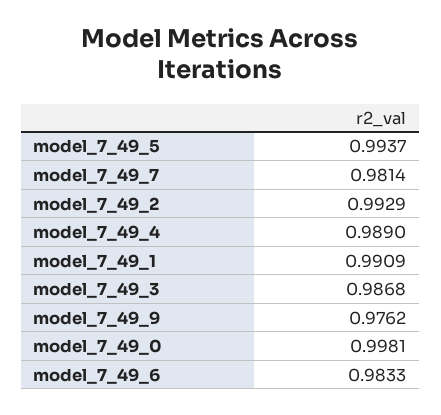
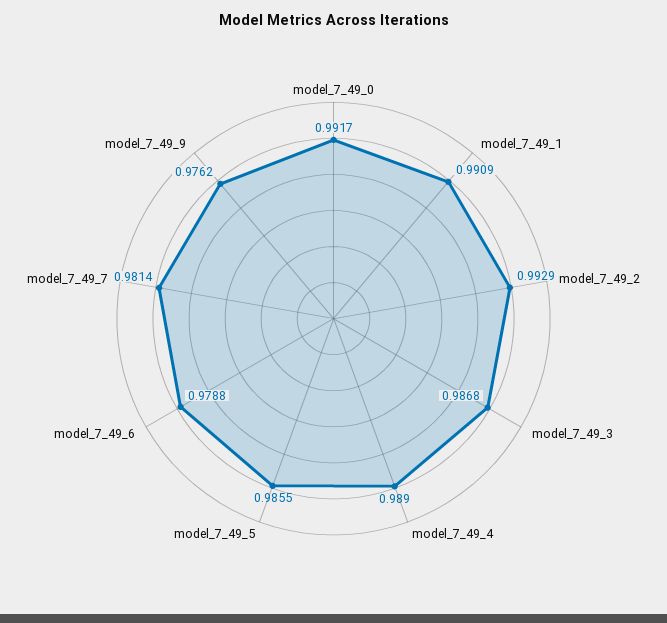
  {
-   "model_7_49_5": 0.9937,
+   "model_7_49_5": 0.9855,
    "model_7_49_7": 0.9814,
    "model_7_49_2": 0.9929,
    "model_7_49_4": 0.989,
    "model_7_49_1": 0.9909,
    "model_7_49_3": 0.9868,
    "model_7_49_9": 0.9762,
-   "model_7_49_0": 0.9981,
+   "model_7_49_0": 0.9917,
-   "model_7_49_6": 0.9833
+   "model_7_49_6": 0.9788
  }

